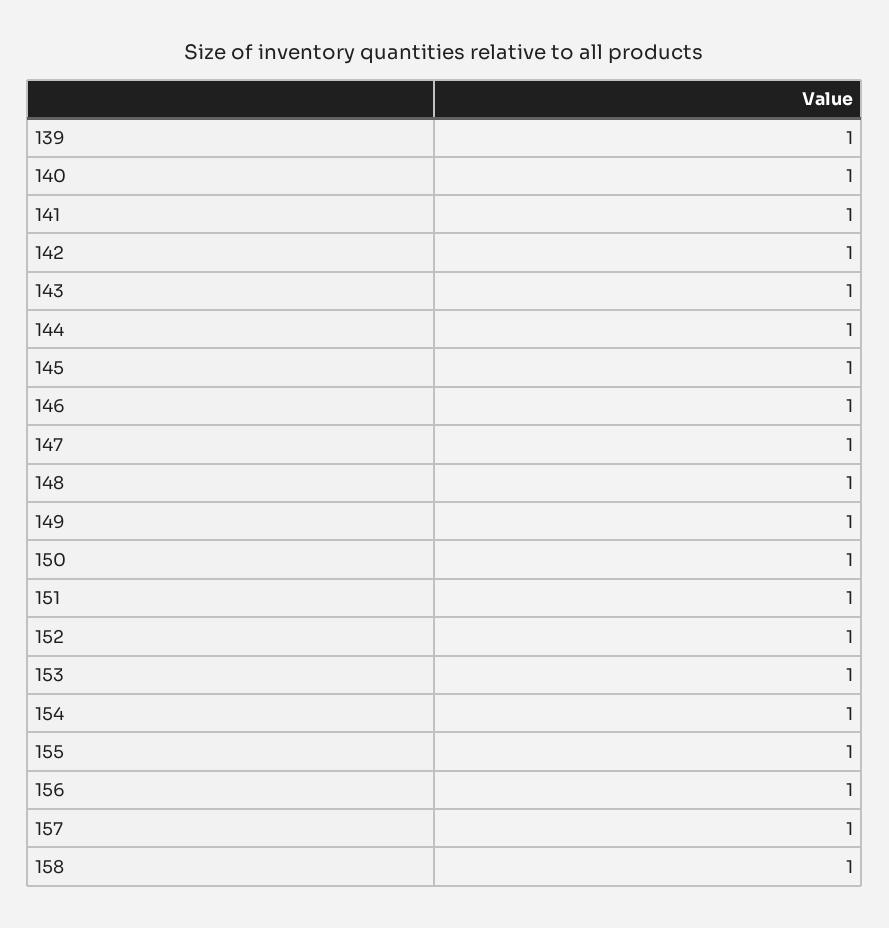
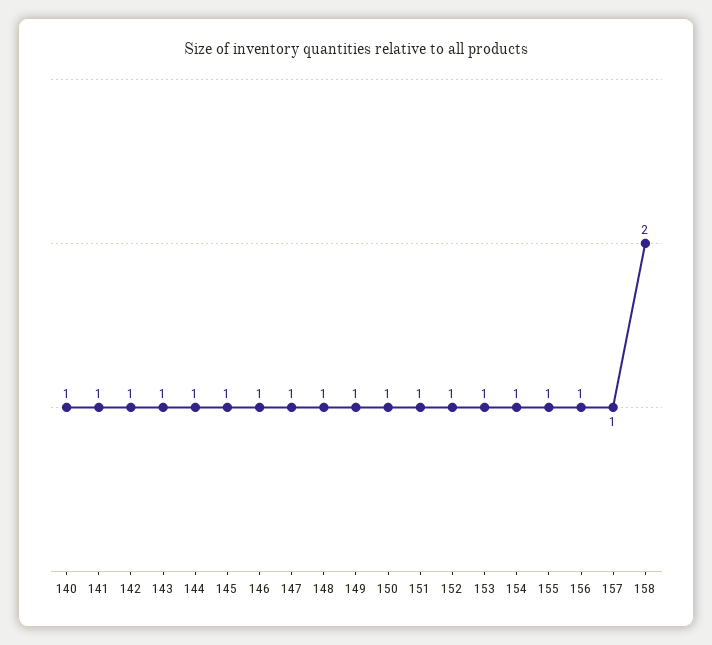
  {
-   "139": 1,
    "140": 1,
    "141": 1,
    "142": 1,
    "143": 1,
    "144": 1,
    "145": 1,
    "146": 1,
    "147": 1,
    "148": 1,
    "149": 1,
    "150": 1,
    "151": 1,
    "152": 1,
    "153": 1,
    "154": 1,
    "155": 1,
    "156": 1,
    "157": 1,
-   "158": 1
+   "158": 2
  }

